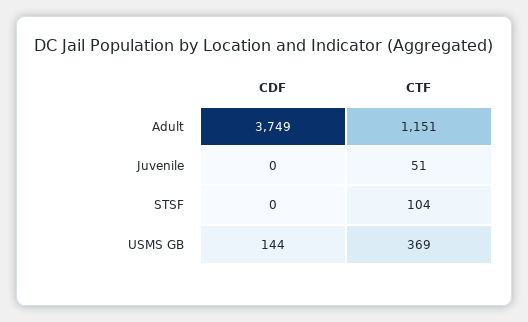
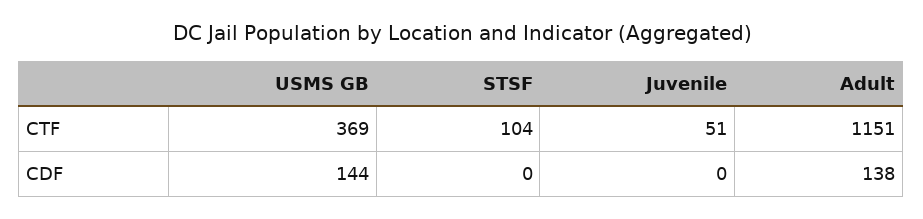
  {
    "CDF": {
-     "Adult": 3749,
+     "Adult": 138,
      "Juvenile": 0,
      "STSF": 0,
      "USMS GB": 144
    },
    "CTF": {
      "Adult": 1151,
      "Juvenile": 51,
      "STSF": 104,
      "USMS GB": 369
    }
  }

